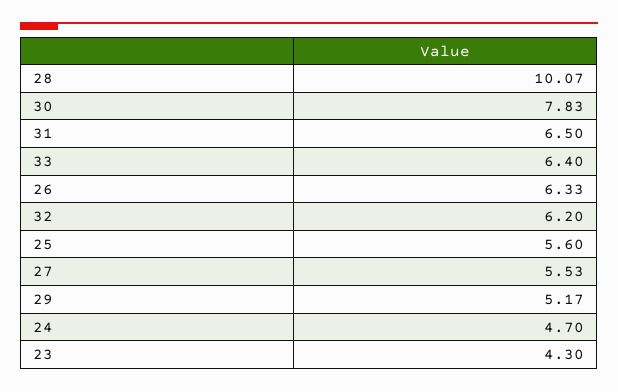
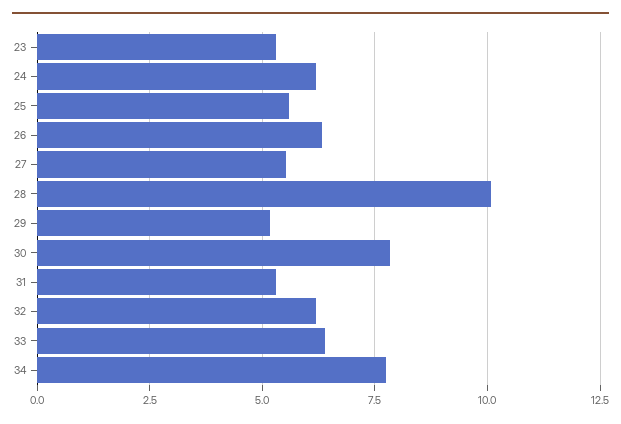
  {
    "28": 10.07,
    "30": 7.83,
-   "31": 6.5,
+   "31": 5.25,
    "33": 6.4,
    "26": 6.33,
    "32": 6.2,
    "25": 5.6,
    "27": 5.53,
    "29": 5.17,
-   "24": 4.7,
+   "24": 6.25,
-   "23": 4.3
+   "23": 5.25,
+   "34": 7.75
  }

